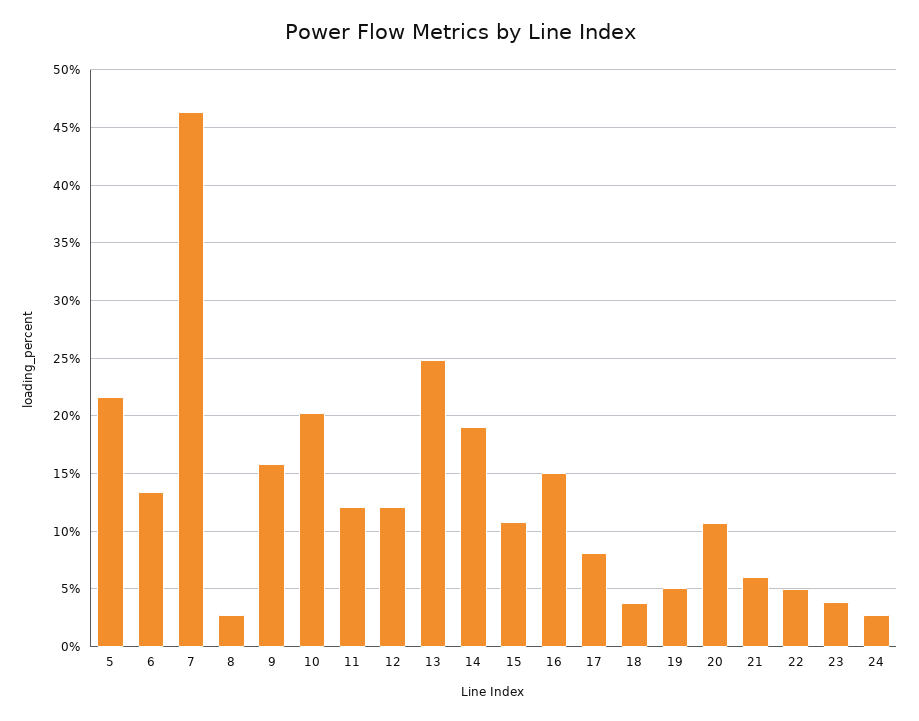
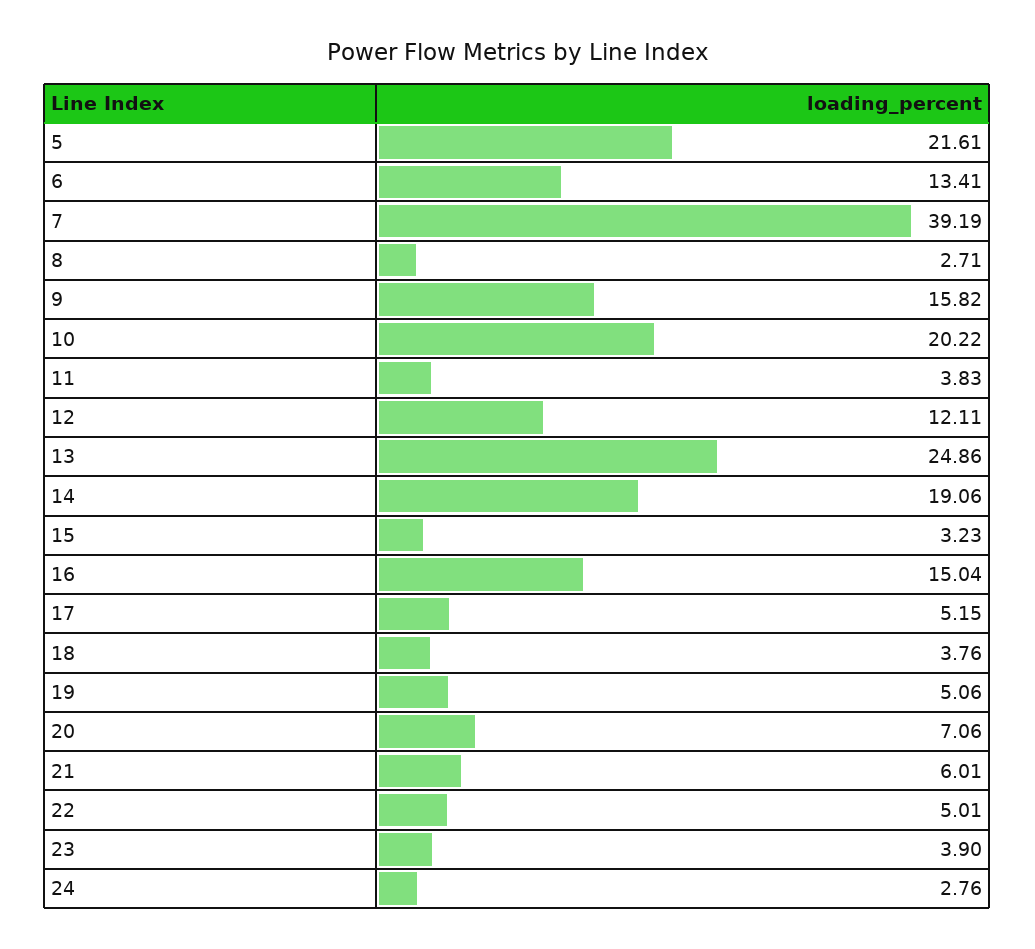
  {
    "5": 21.61,
    "6": 13.41,
-   "7": 46,
+   "7": 39.19,
    "8": 2.71,
    "9": 15.82,
    "10": 20.22,
-   "11": 12,
+   "11": 3.83,
    "12": 12.11,
    "13": 24.86,
    "14": 19.06,
-   "15": 11,
+   "15": 3.23,
    "16": 15.04,
-   "17": 8,
+   "17": 5.15,
    "18": 3.76,
    "19": 5.06,
-   "20": 11,
+   "20": 7.06,
    "21": 6.01,
    "22": 5.01,
    "23": 3.9,
    "24": 2.76
  }

